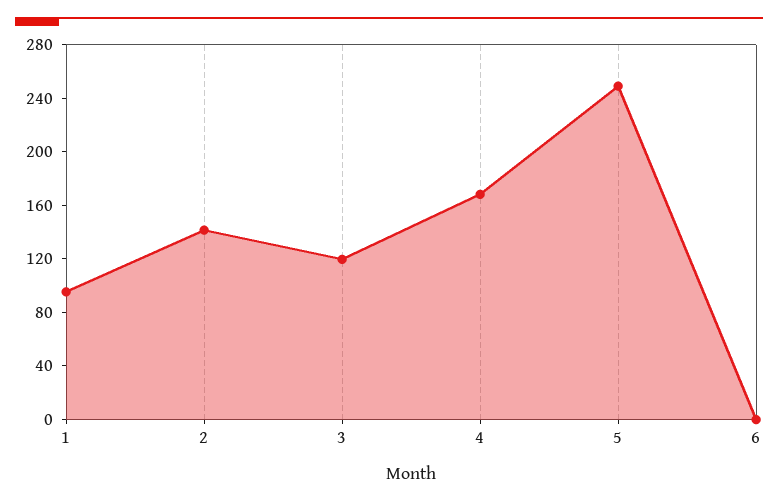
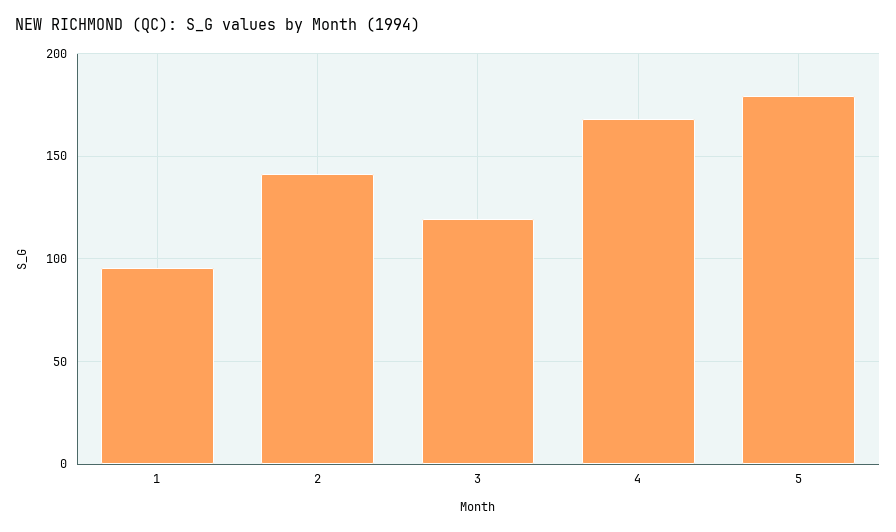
  {
    "1": 95,
    "2": 140,
    "3": 120,
    "4": 170,
-   "5": 250,
+   "5": 180
-   "6": 0
  }

